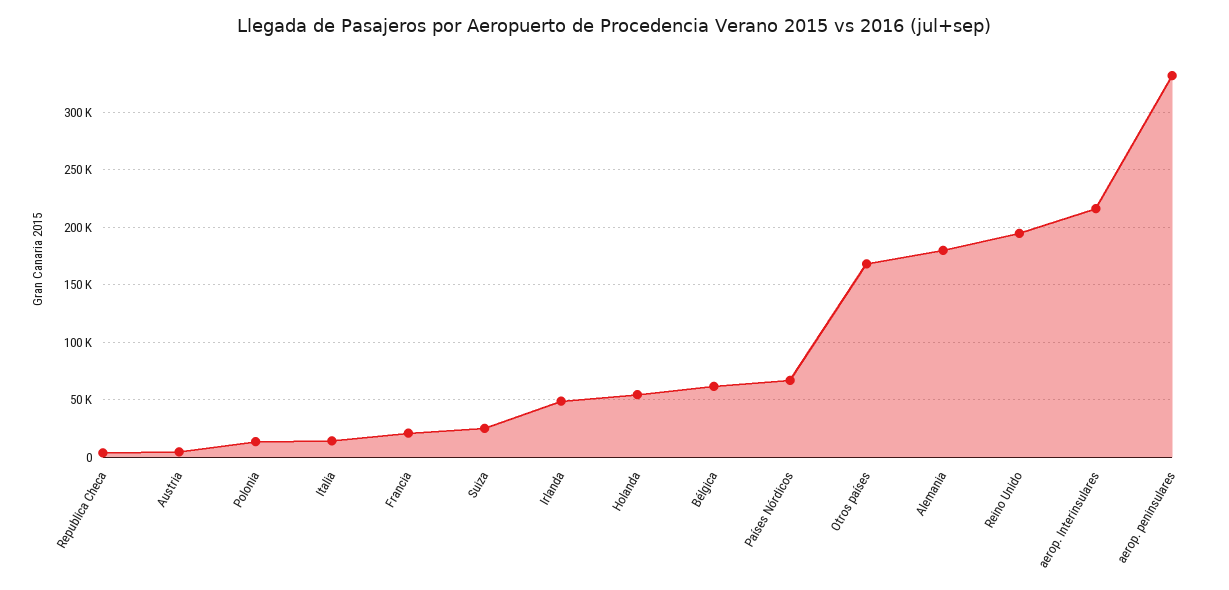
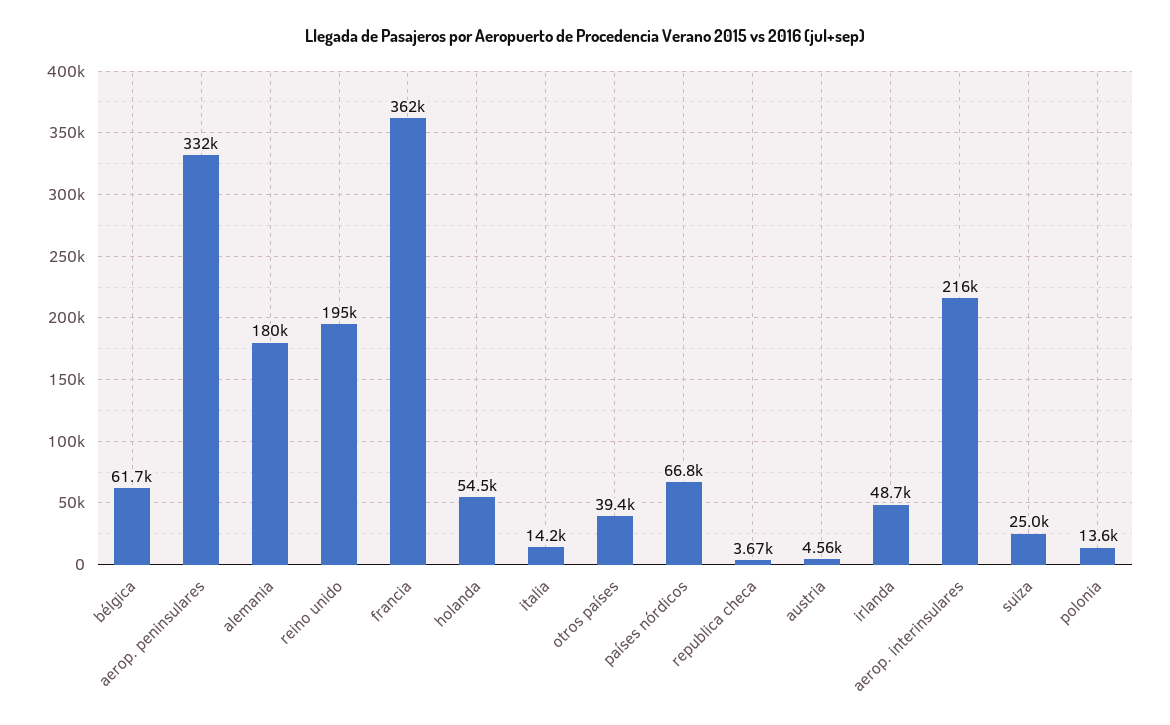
  {
    "Republica Checa": 3670,
    "Austria": 4560,
    "Polonia": 13600,
    "Italia": 14200,
-   "Francia": 20000,
+   "Francia": 362000,
    "Suiza": 25000,
    "Irlanda": 48700,
    "Holanda": 54500,
    "Bélgica": 61700,
    "Países Nórdicos": 66800,
-   "Otros países": 170000,
+   "Otros países": 39400,
    "Alemania": 180000,
    "Reino Unido": 195000,
    "aerop. Interinsulares": 216000,
    "aerop. peninsulares": 332000
  }

